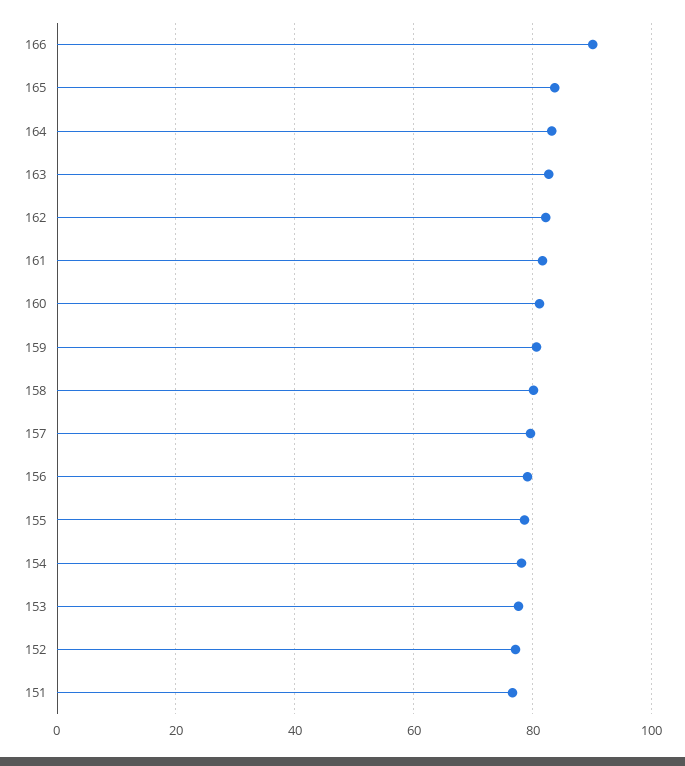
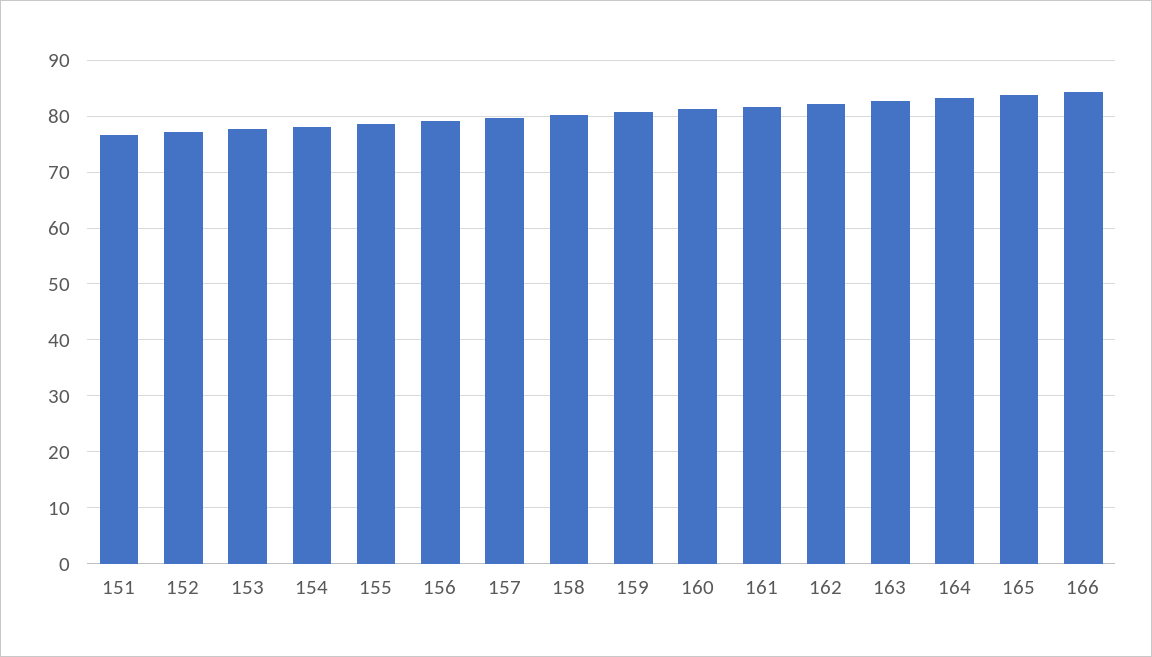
  {
-   "166": 90,
+   "166": 84,
    "165": 84,
    "164": 84,
    "163": 82,
    "162": 82,
    "161": 82,
    "160": 82,
    "159": 80,
    "158": 80,
    "157": 80,
    "156": 80,
    "155": 78,
    "154": 78,
    "153": 78,
    "152": 78,
    "151": 76
  }

